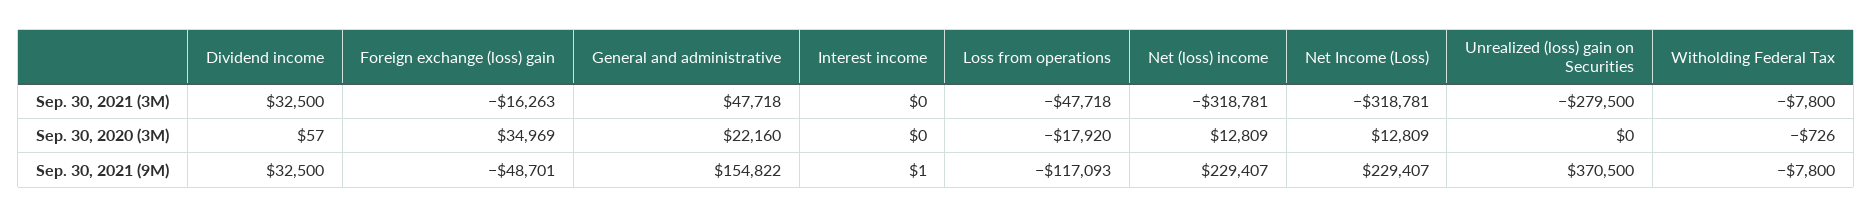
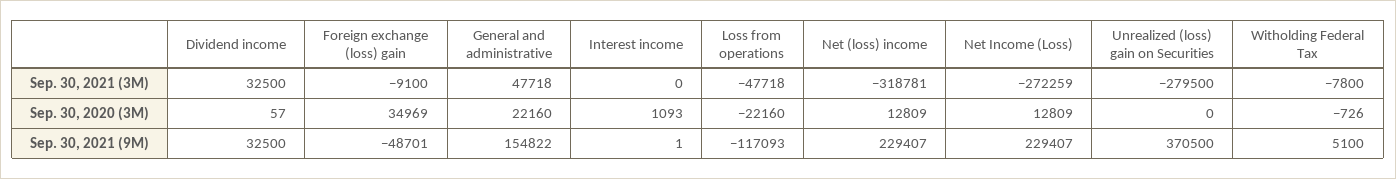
  {
    "Dividend income": {
      "Sep. 30, 2021 (3M)": 32500,
      "Sep. 30, 2020 (3M)": 57,
      "Sep. 30, 2021 (9M)": 32500
    },
    "Foreign exchange (loss) gain": {
-     "Sep. 30, 2021 (3M)": -16263,
+     "Sep. 30, 2021 (3M)": -9100,
      "Sep. 30, 2020 (3M)": 34969,
      "Sep. 30, 2021 (9M)": -48701
    },
    "General and administrative": {
      "Sep. 30, 2021 (3M)": 47718,
      "Sep. 30, 2020 (3M)": 22160,
      "Sep. 30, 2021 (9M)": 154822
    },
    "Interest income": {
      "Sep. 30, 2021 (3M)": 0,
-     "Sep. 30, 2020 (3M)": 0,
+     "Sep. 30, 2020 (3M)": 1093,
      "Sep. 30, 2021 (9M)": 1
    },
    "Loss from operations": {
      "Sep. 30, 2021 (3M)": -47718,
-     "Sep. 30, 2020 (3M)": -17920,
+     "Sep. 30, 2020 (3M)": -22160,
      "Sep. 30, 2021 (9M)": -117093
    },
    "Net (loss) income": {
      "Sep. 30, 2021 (3M)": -318781,
      "Sep. 30, 2020 (3M)": 12809,
      "Sep. 30, 2021 (9M)": 229407
    },
    "Net Income (Loss)": {
-     "Sep. 30, 2021 (3M)": -318781,
+     "Sep. 30, 2021 (3M)": -272259,
      "Sep. 30, 2020 (3M)": 12809,
      "Sep. 30, 2021 (9M)": 229407
    },
    "Unrealized (loss) gain on Securities": {
      "Sep. 30, 2021 (3M)": -279500,
      "Sep. 30, 2020 (3M)": 0,
      "Sep. 30, 2021 (9M)": 370500
    },
    "Witholding Federal Tax": {
      "Sep. 30, 2021 (3M)": -7800,
      "Sep. 30, 2020 (3M)": -726,
-     "Sep. 30, 2021 (9M)": -7800
+     "Sep. 30, 2021 (9M)": 5100
    }
  }

